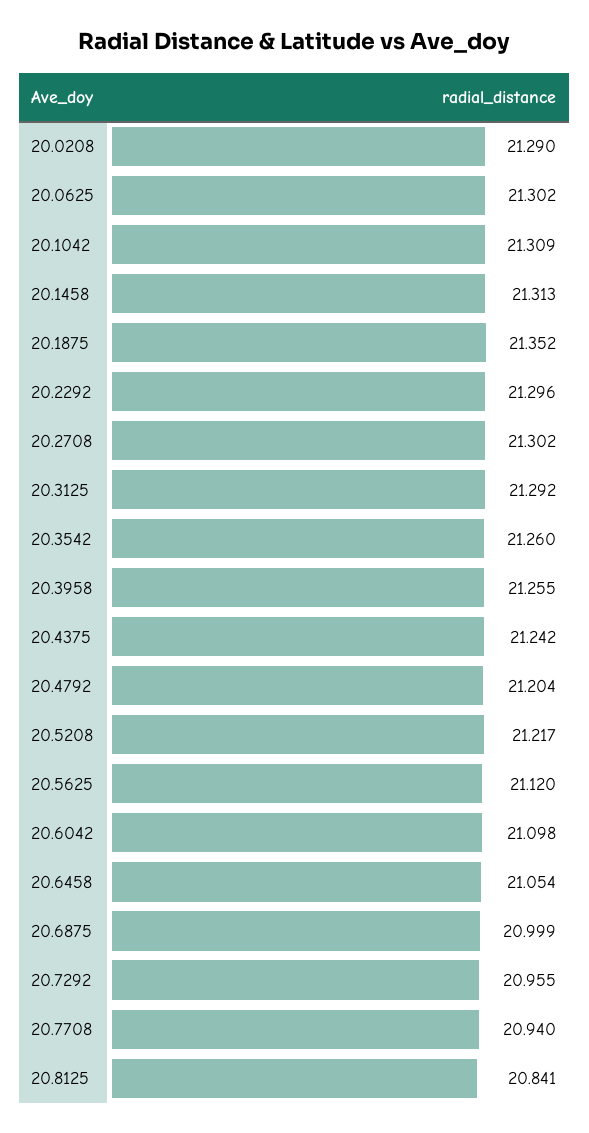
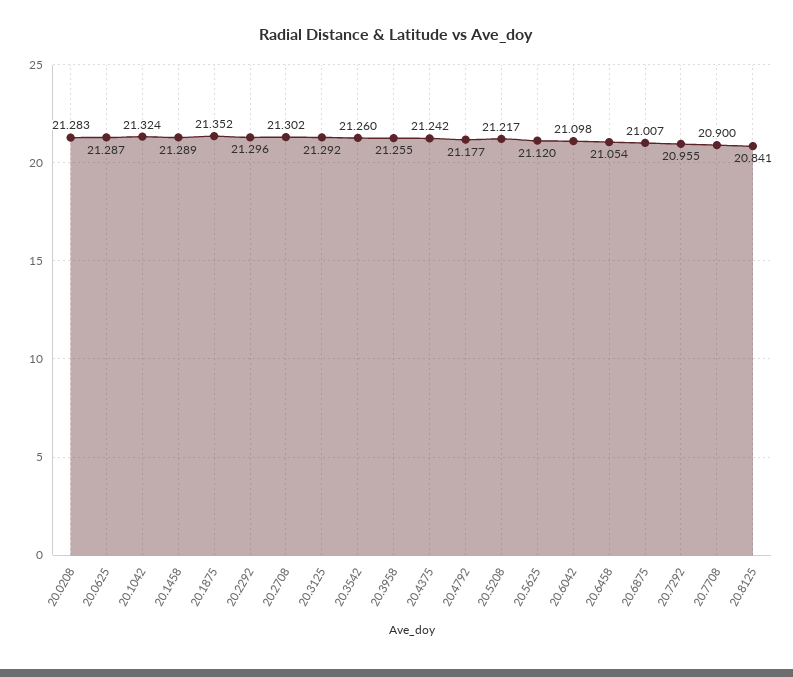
  {
-   "20.0208": 21.29,
+   "20.0208": 21.283,
-   "20.0625": 21.302,
+   "20.0625": 21.287,
-   "20.1042": 21.309,
+   "20.1042": 21.324,
-   "20.1458": 21.313,
+   "20.1458": 21.289,
    "20.1875": 21.352,
    "20.2292": 21.296,
    "20.2708": 21.302,
    "20.3125": 21.292,
    "20.3542": 21.26,
    "20.3958": 21.255,
    "20.4375": 21.242,
-   "20.4792": 21.204,
+   "20.4792": 21.177,
    "20.5208": 21.217,
    "20.5625": 21.12,
    "20.6042": 21.098,
    "20.6458": 21.054,
-   "20.6875": 20.999,
+   "20.6875": 21.007,
    "20.7292": 20.955,
-   "20.7708": 20.94,
+   "20.7708": 20.9,
    "20.8125": 20.841
  }

